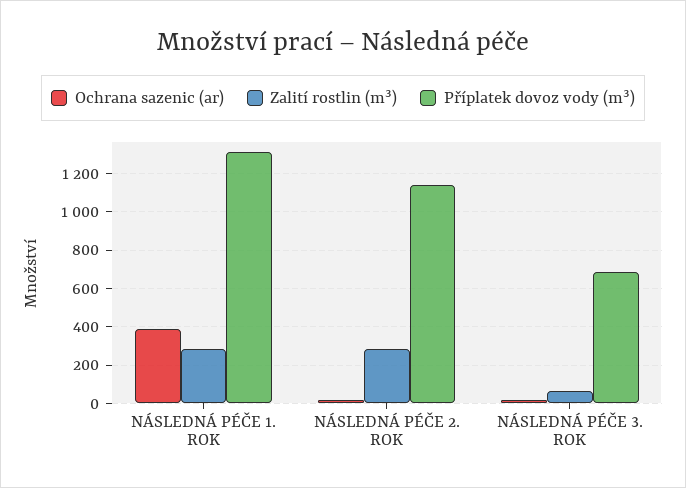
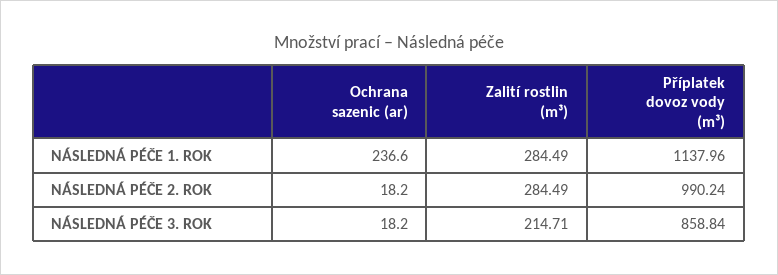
  {
    "Ochrana sazenic (ar)": {
-     "NÁSLEDNÁ PÉČE 1. ROK": 400,
+     "NÁSLEDNÁ PÉČE 1. ROK": 236.6,
      "NÁSLEDNÁ PÉČE 2. ROK": 18.2,
      "NÁSLEDNÁ PÉČE 3. ROK": 18.2
    },
    "Zalití rostlin (m³)": {
      "NÁSLEDNÁ PÉČE 1. ROK": 284.49,
      "NÁSLEDNÁ PÉČE 2. ROK": 284.49,
-     "NÁSLEDNÁ PÉČE 3. ROK": 50
+     "NÁSLEDNÁ PÉČE 3. ROK": 214.71
    },
    "Příplatek dovoz vody (m³)": {
-     "NÁSLEDNÁ PÉČE 1. ROK": 1300,
+     "NÁSLEDNÁ PÉČE 1. ROK": 1137.96,
-     "NÁSLEDNÁ PÉČE 2. ROK": 1150,
+     "NÁSLEDNÁ PÉČE 2. ROK": 990.24,
-     "NÁSLEDNÁ PÉČE 3. ROK": 700
+     "NÁSLEDNÁ PÉČE 3. ROK": 858.84
    }
  }

